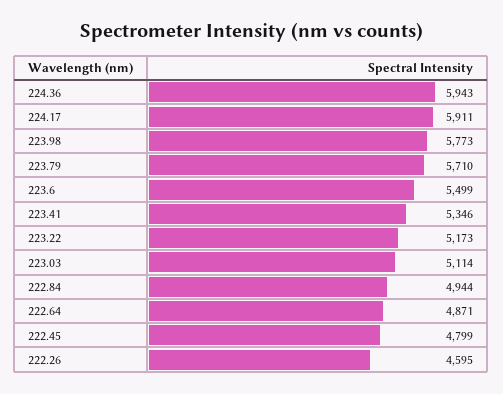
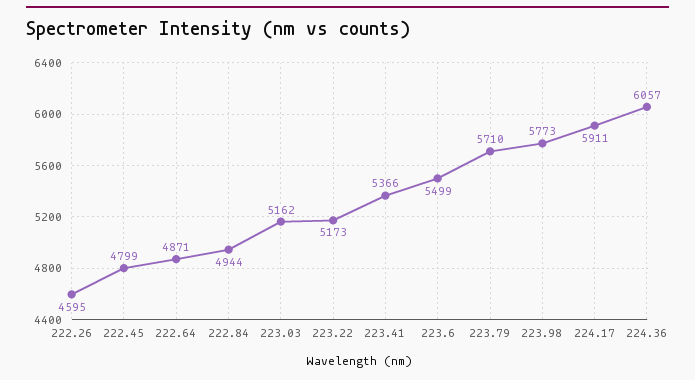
  {
-   "224.36": 5943,
+   "224.36": 6057,
    "224.17": 5911,
    "223.98": 5773,
    "223.79": 5710,
    "223.6": 5499,
-   "223.41": 5346,
+   "223.41": 5366,
    "223.22": 5173,
-   "223.03": 5114,
+   "223.03": 5162,
    "222.84": 4944,
    "222.64": 4871,
    "222.45": 4799,
    "222.26": 4595
  }

